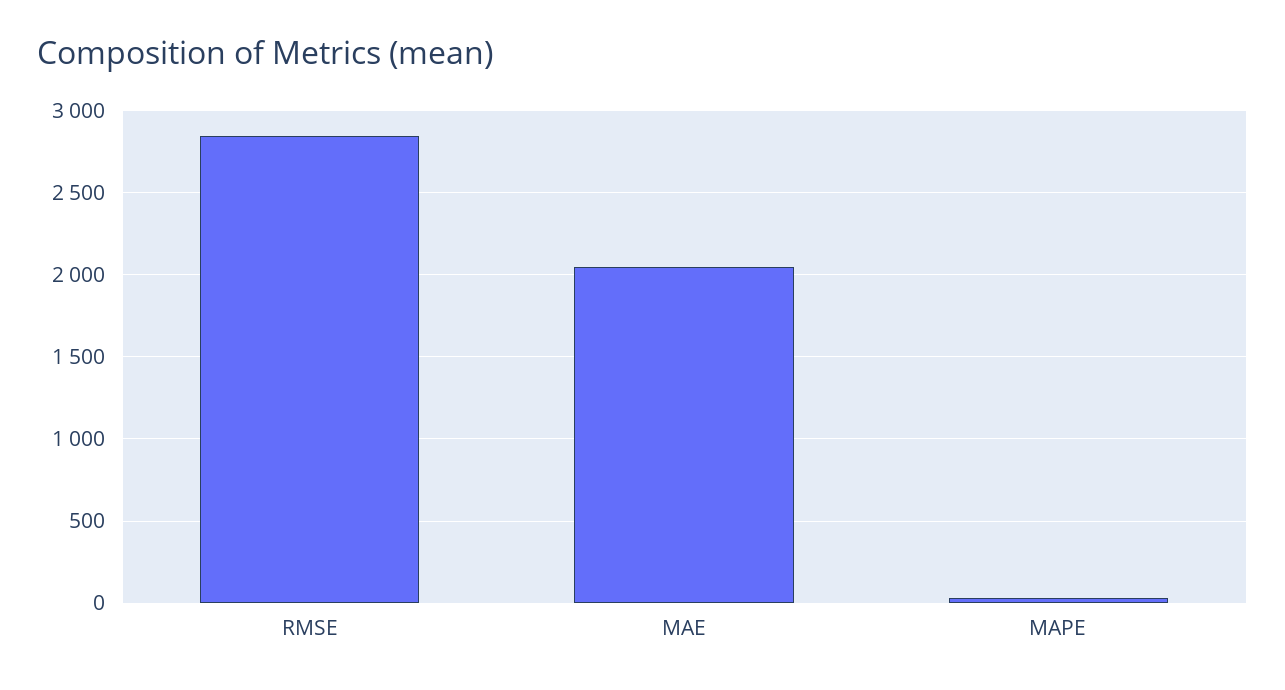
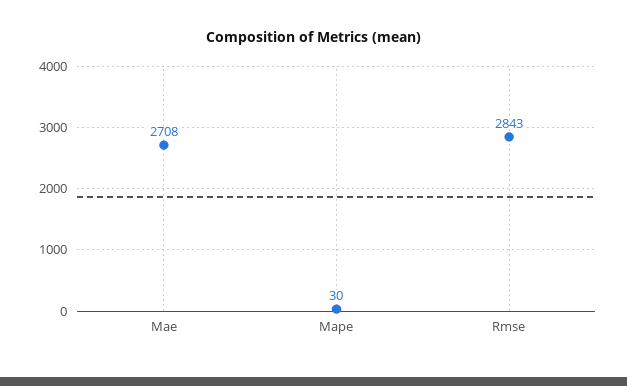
  {
    "RMSE": 2843,
-   "MAE": 2050,
+   "MAE": 2708,
    "MAPE": 30
  }

